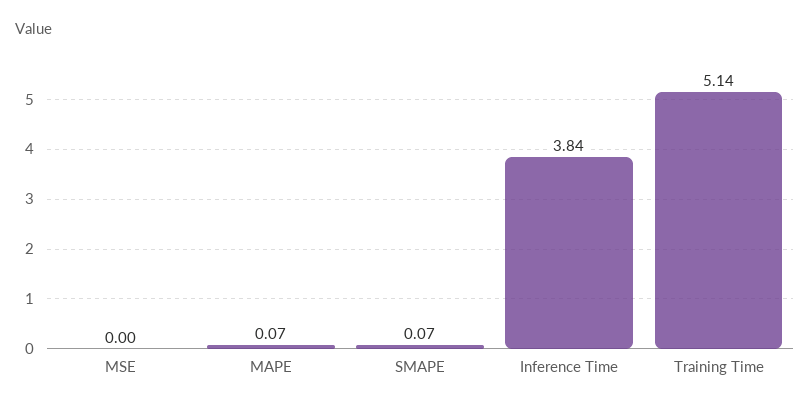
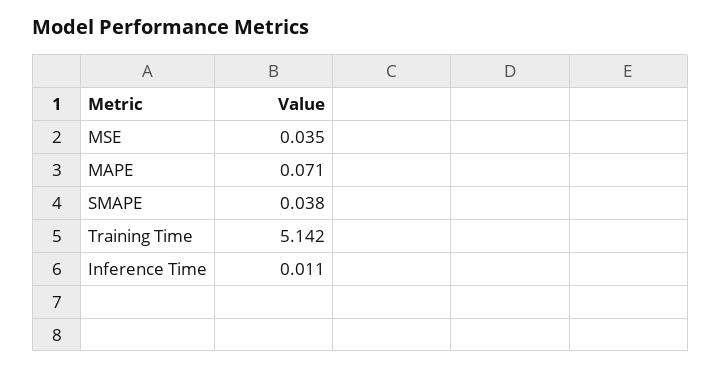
  {
-   "MSE": 0,
+   "MSE": 0.035,
    "MAPE": 0.071,
-   "SMAPE": 0.07,
+   "SMAPE": 0.038,
-   "Inference Time": 3.84,
+   "Inference Time": 0.011,
    "Training Time": 5.142
  }

